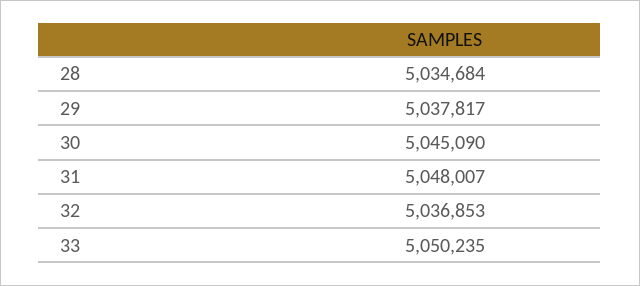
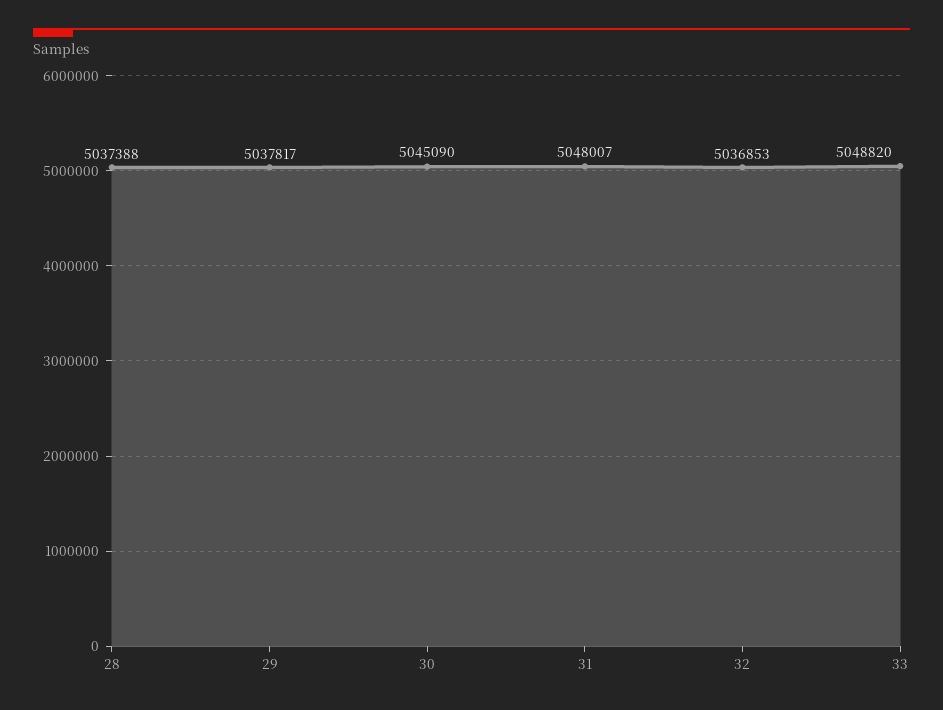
  {
-   "28": 5034684,
+   "28": 5037388,
    "29": 5037817,
    "30": 5045090,
    "31": 5048007,
    "32": 5036853,
-   "33": 5050235
+   "33": 5048820
  }

